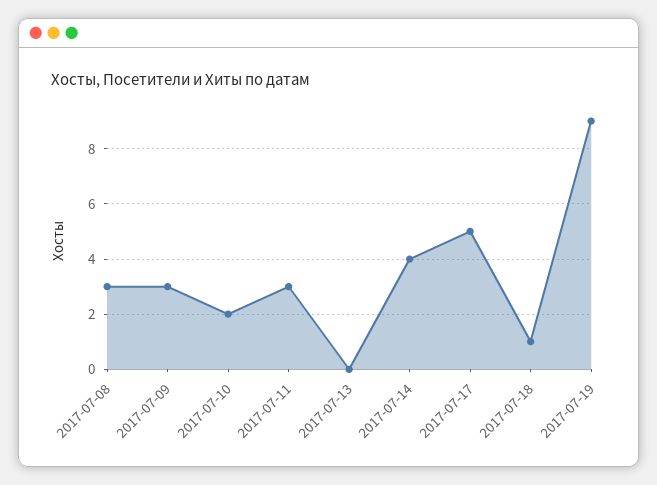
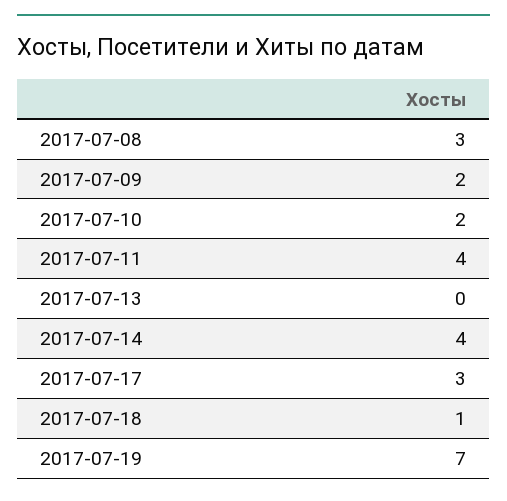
  {
    "2017-07-08": 3,
-   "2017-07-09": 3,
+   "2017-07-09": 2,
    "2017-07-10": 2,
-   "2017-07-11": 3,
+   "2017-07-11": 4,
    "2017-07-13": 0,
    "2017-07-14": 4,
-   "2017-07-17": 5,
+   "2017-07-17": 3,
    "2017-07-18": 1,
-   "2017-07-19": 9
+   "2017-07-19": 7
  }

